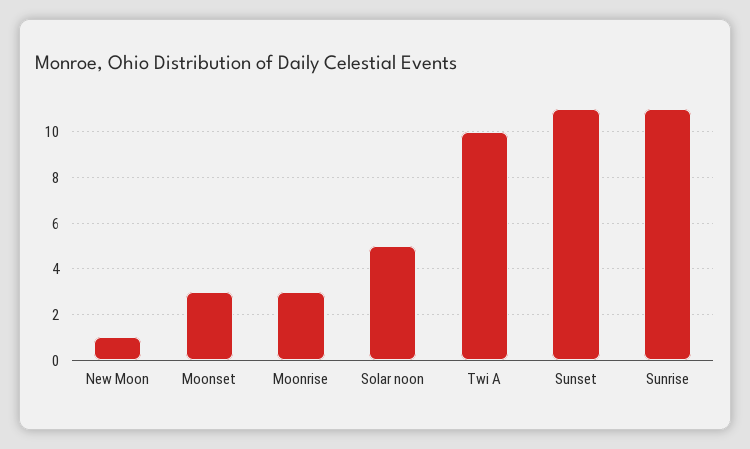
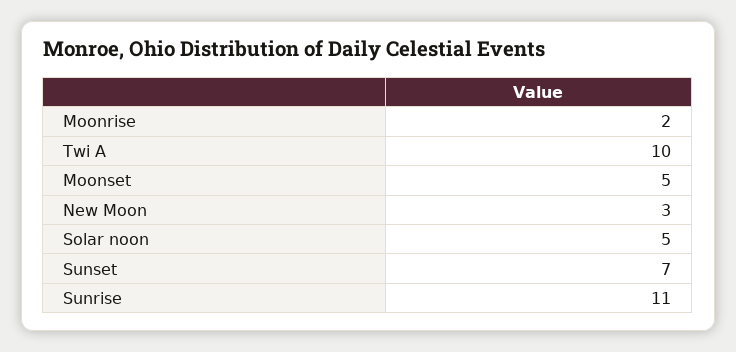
  {
-   "New Moon": 1,
+   "New Moon": 3,
-   "Moonset": 3,
+   "Moonset": 5,
-   "Moonrise": 3,
+   "Moonrise": 2,
    "Solar noon": 5,
    "Twi A": 10,
-   "Sunset": 11,
+   "Sunset": 7,
    "Sunrise": 11
  }

